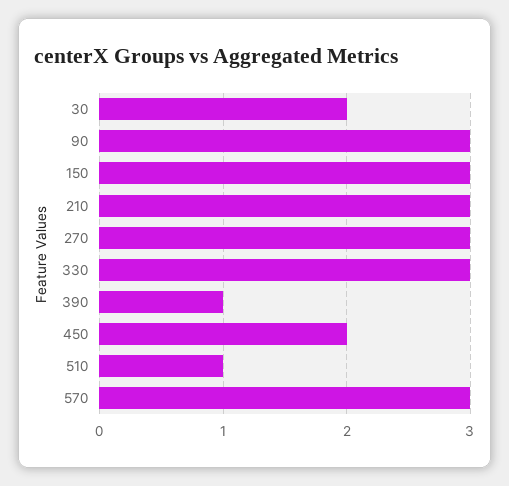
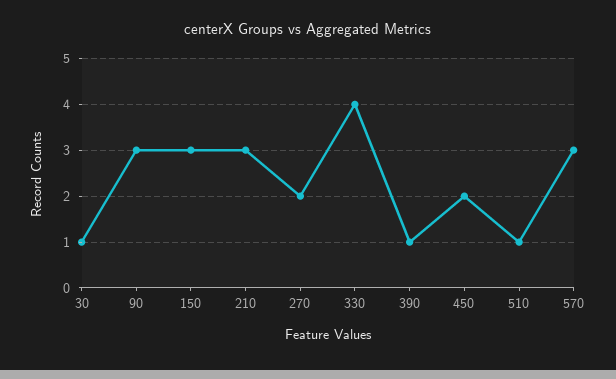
  {
-   "30": 2,
+   "30": 1,
    "90": 3,
    "150": 3,
    "210": 3,
-   "270": 3,
+   "270": 2,
-   "330": 3,
+   "330": 4,
    "390": 1,
    "450": 2,
    "510": 1,
    "570": 3
  }

